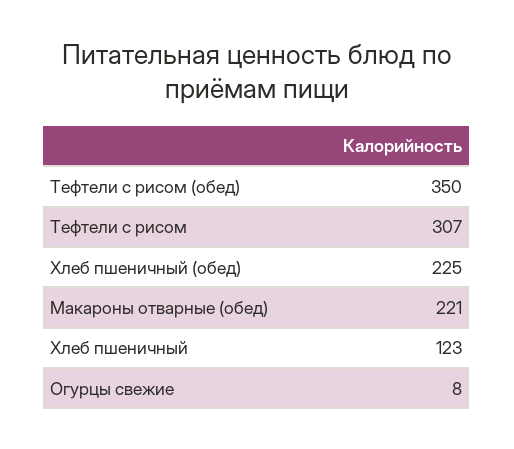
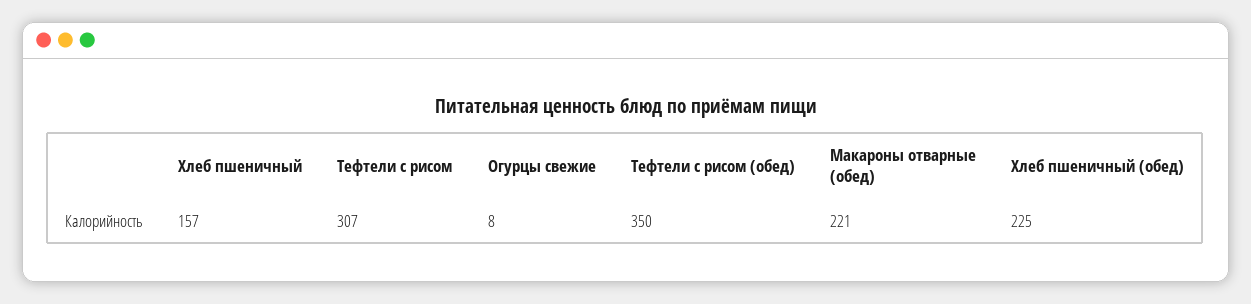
  {
    "Тефтели с рисом (обед)": 350,
    "Тефтели с рисом": 307,
    "Хлеб пшеничный (обед)": 225,
    "Макароны отварные (обед)": 221,
-   "Хлеб пшеничный": 123,
+   "Хлеб пшеничный": 157,
    "Огурцы свежие": 8
  }

